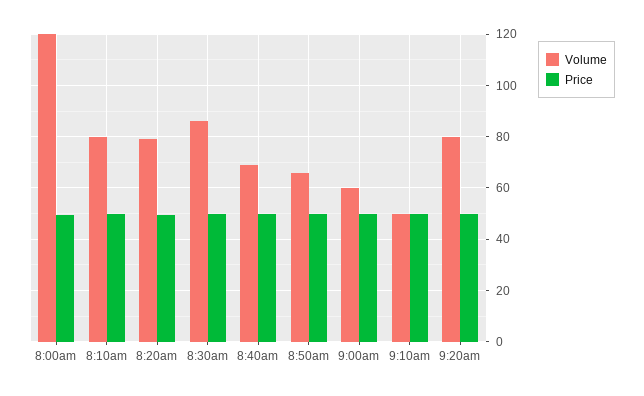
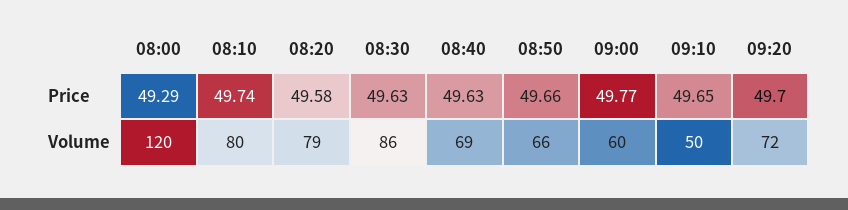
  {
    "Volume": {
      "8:00am": 120,
      "8:10am": 80,
      "8:20am": 79,
      "8:30am": 86,
      "8:40am": 69,
      "8:50am": 66,
      "9:00am": 60,
      "9:10am": 50,
-     "9:20am": 80
+     "9:20am": 72
    },
    "Price": {
      "8:00am": 49.29,
      "8:10am": 49.74,
      "8:20am": 49.58,
      "8:30am": 49.63,
      "8:40am": 49.63,
      "8:50am": 49.66,
      "9:00am": 49.77,
      "9:10am": 49.65,
      "9:20am": 49.7
    }
  }

